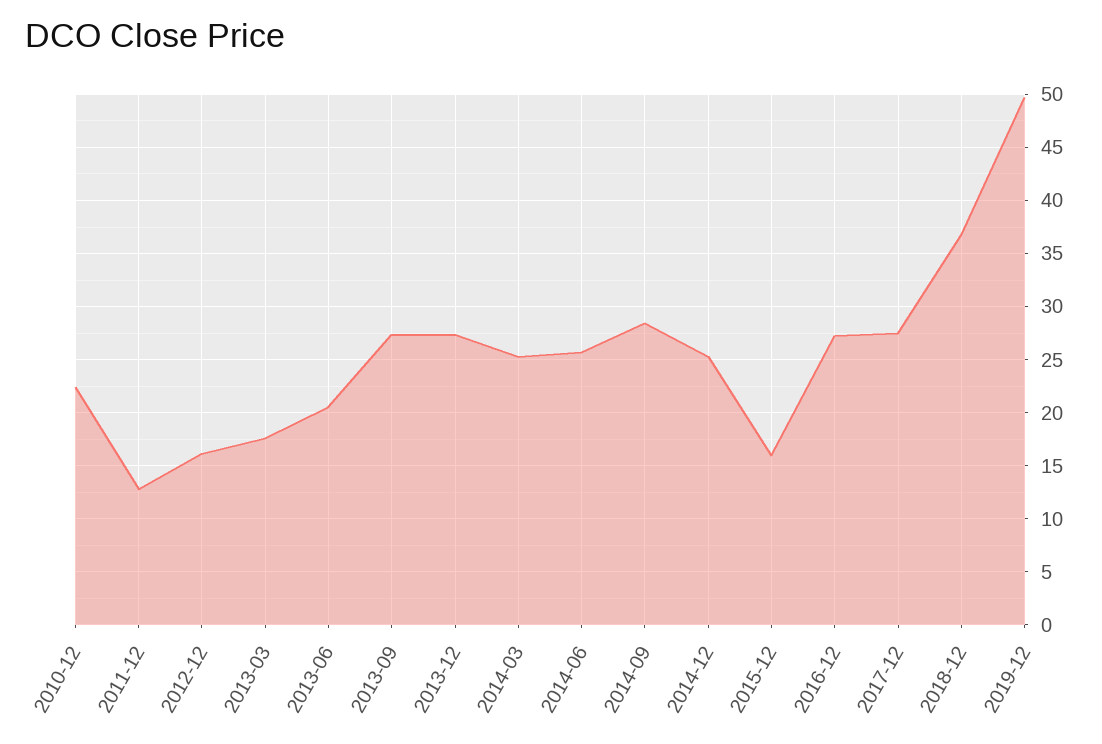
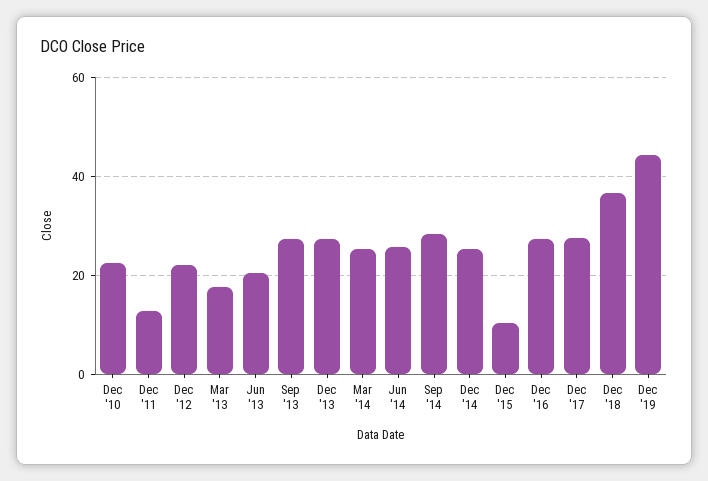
  {
    "2010-12": 22,
    "2011-12": 13,
-   "2012-12": 16,
+   "2012-12": 22,
    "2013-03": 18,
    "2013-06": 21,
    "2013-09": 27,
    "2013-12": 27,
    "2014-03": 25,
    "2014-06": 26,
    "2014-09": 28,
    "2014-12": 25,
-   "2015-12": 16,
+   "2015-12": 10,
    "2016-12": 27,
    "2017-12": 28,
    "2018-12": 37,
-   "2019-12": 50
+   "2019-12": 44
  }

